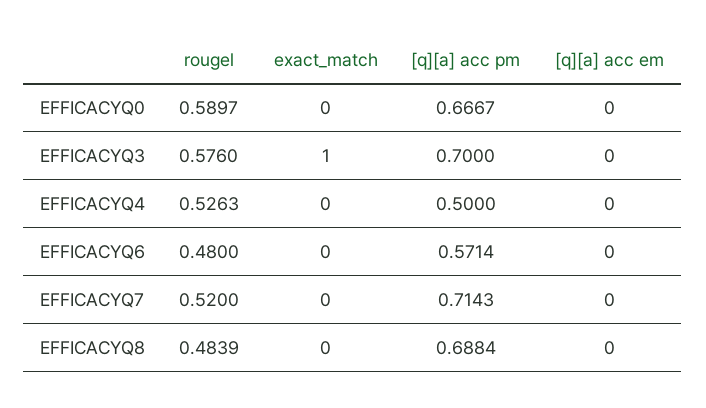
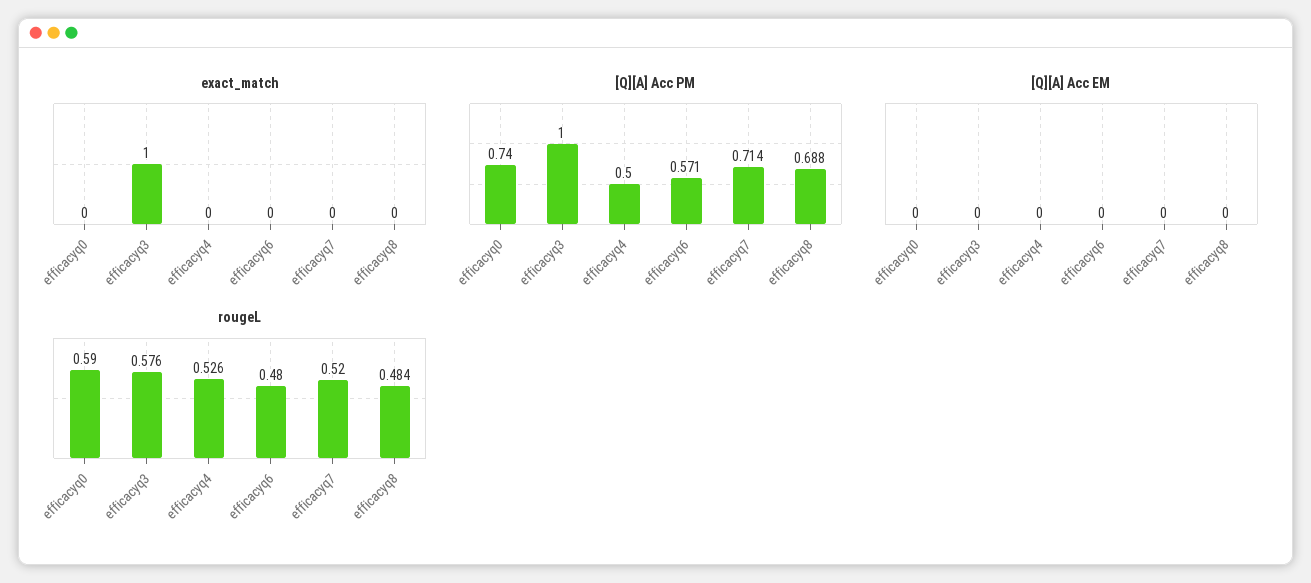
  {
    "rougel": {
      "EFFICACYQ0": 0.5897,
      "EFFICACYQ3": 0.576,
      "EFFICACYQ4": 0.5263,
      "EFFICACYQ6": 0.48,
      "EFFICACYQ7": 0.52,
      "EFFICACYQ8": 0.4839
    },
    "exact_match": {
      "EFFICACYQ0": 0,
      "EFFICACYQ3": 1,
      "EFFICACYQ4": 0,
      "EFFICACYQ6": 0,
      "EFFICACYQ7": 0,
      "EFFICACYQ8": 0
    },
    "[q][a] acc pm": {
-     "EFFICACYQ0": 0.6667,
+     "EFFICACYQ0": 0.74,
-     "EFFICACYQ3": 0.7,
+     "EFFICACYQ3": 1,
      "EFFICACYQ4": 0.5,
      "EFFICACYQ6": 0.5714,
      "EFFICACYQ7": 0.7143,
      "EFFICACYQ8": 0.6884
    },
    "[q][a] acc em": {
      "EFFICACYQ0": 0,
      "EFFICACYQ3": 0,
      "EFFICACYQ4": 0,
      "EFFICACYQ6": 0,
      "EFFICACYQ7": 0,
      "EFFICACYQ8": 0
    }
  }

